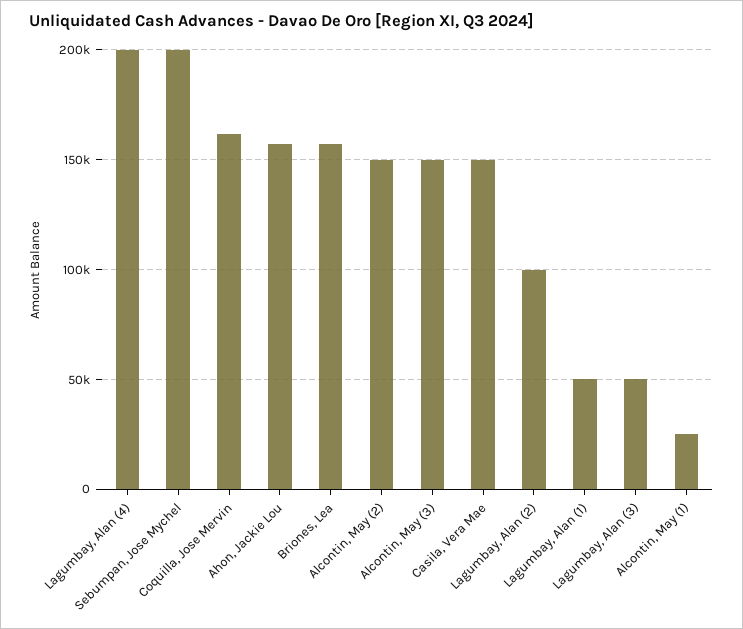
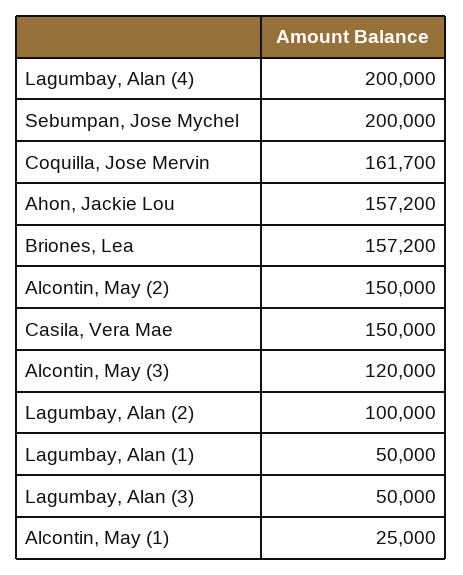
  {
    "Lagumbay, Alan (4)": 200000,
    "Sebumpan, Jose Mychel": 200000,
    "Coquilla, Jose Mervin": 161700,
    "Ahon, Jackie Lou": 157200,
    "Briones, Lea": 157200,
    "Alcontin, May (2)": 150000,
-   "Alcontin, May (3)": 150000,
+   "Alcontin, May (3)": 120000,
    "Casila, Vera Mae": 150000,
    "Lagumbay, Alan (2)": 100000,
    "Lagumbay, Alan (1)": 50000,
    "Lagumbay, Alan (3)": 50000,
    "Alcontin, May (1)": 25000
  }

